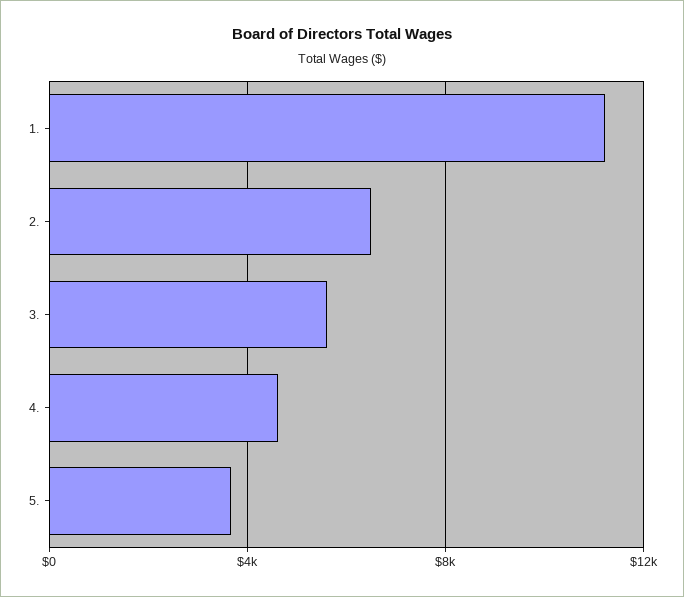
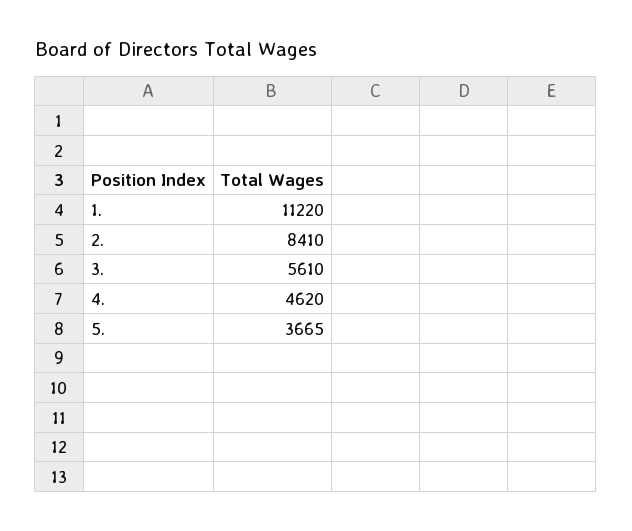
  {
    "1.": 11220,
-   "2.": 6500,
+   "2.": 8410,
    "3.": 5610,
    "4.": 4620,
    "5.": 3665
  }

